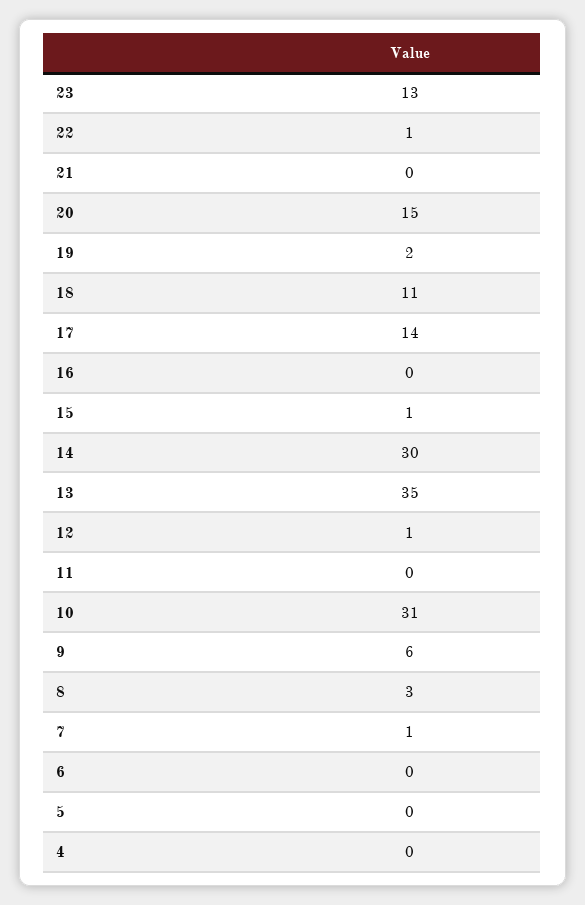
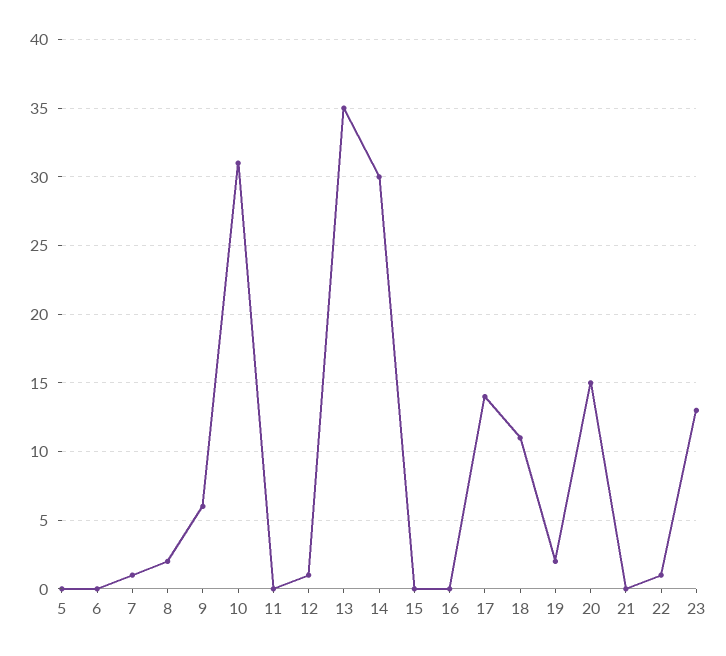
  {
    "23": 13,
    "22": 1,
    "21": 0,
    "20": 15,
    "19": 2,
    "18": 11,
    "17": 14,
    "16": 0,
-   "15": 1,
+   "15": 0,
    "14": 30,
    "13": 35,
    "12": 1,
    "11": 0,
    "10": 31,
    "9": 6,
-   "8": 3,
+   "8": 2,
    "7": 1,
    "6": 0,
-   "5": 0,
+   "5": 0
-   "4": 0
  }

